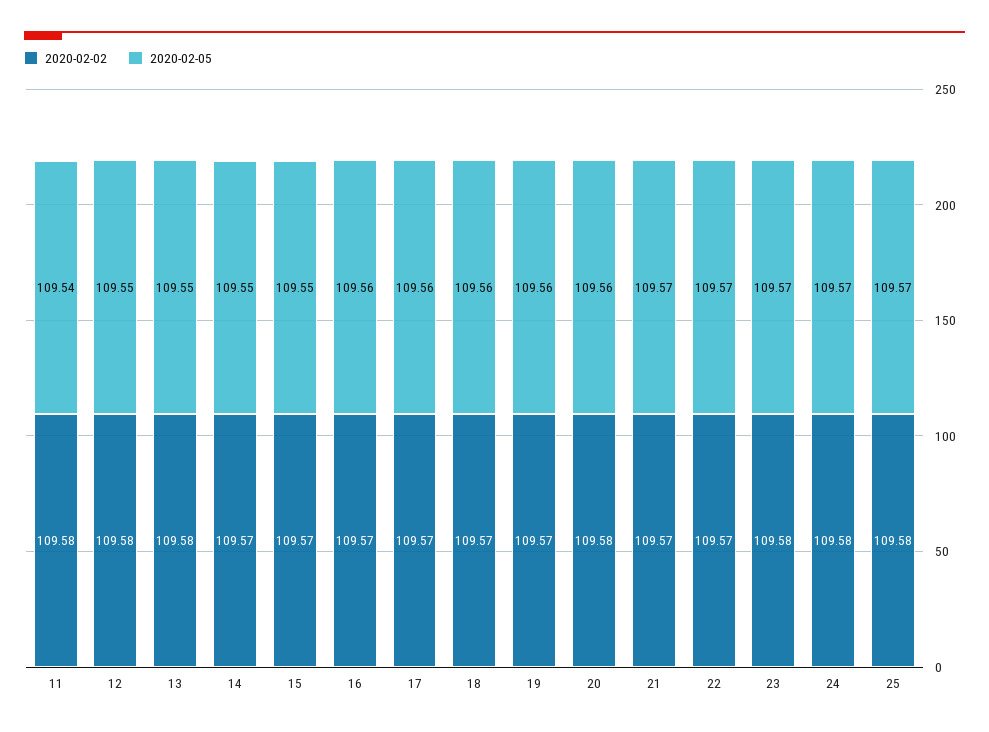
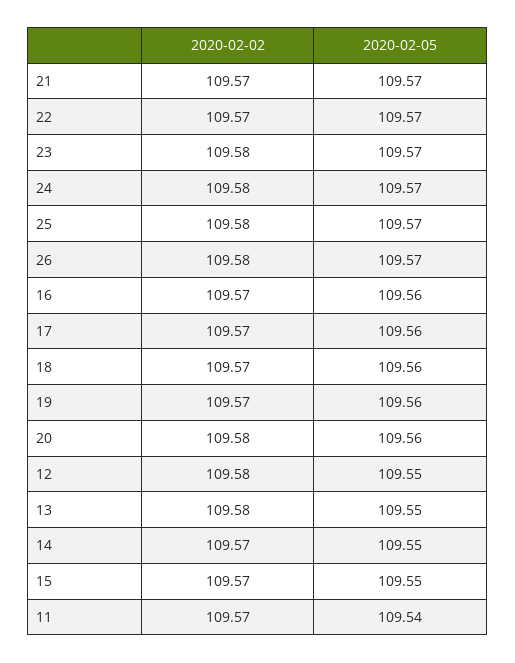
  {
    "2020-02-02": {
-     "11": 109.58,
+     "11": 109.57,
      "12": 109.58,
      "13": 109.58,
      "14": 109.57,
      "15": 109.57,
      "16": 109.57,
      "17": 109.57,
      "18": 109.57,
      "19": 109.57,
      "20": 109.58,
      "21": 109.57,
      "22": 109.57,
      "23": 109.58,
      "24": 109.58,
-     "25": 109.58
+     "25": 109.58,
+     "26": 109.58
    },
    "2020-02-05": {
      "11": 109.54,
      "12": 109.55,
      "13": 109.55,
      "14": 109.55,
      "15": 109.55,
      "16": 109.56,
      "17": 109.56,
      "18": 109.56,
      "19": 109.56,
      "20": 109.56,
      "21": 109.57,
      "22": 109.57,
      "23": 109.57,
      "24": 109.57,
-     "25": 109.57
+     "25": 109.57,
+     "26": 109.57
    }
  }

